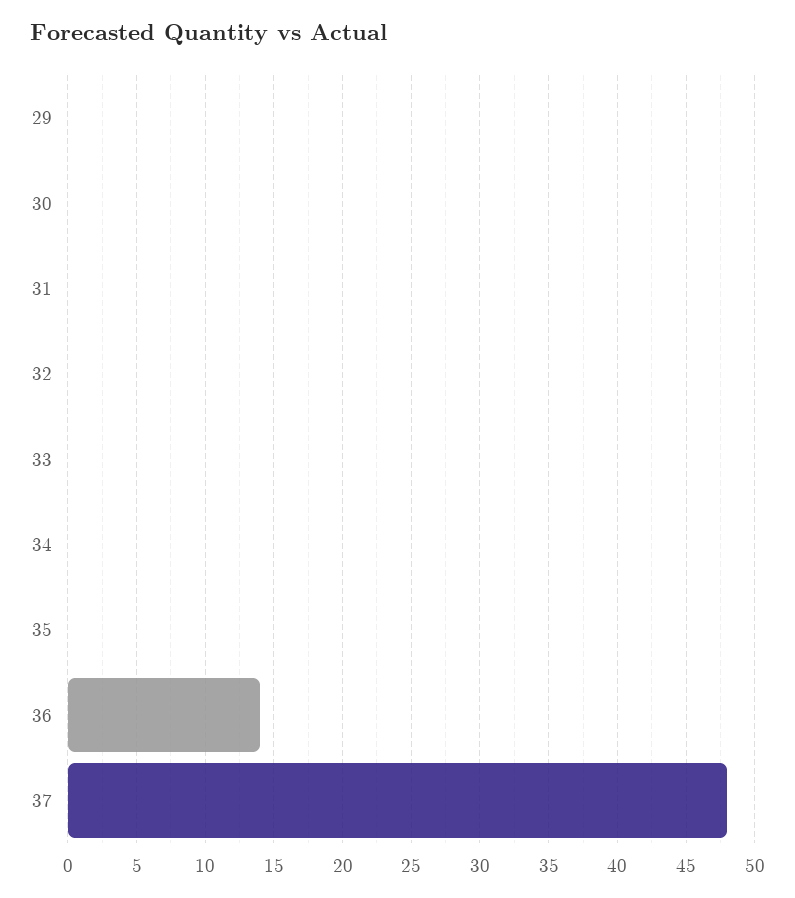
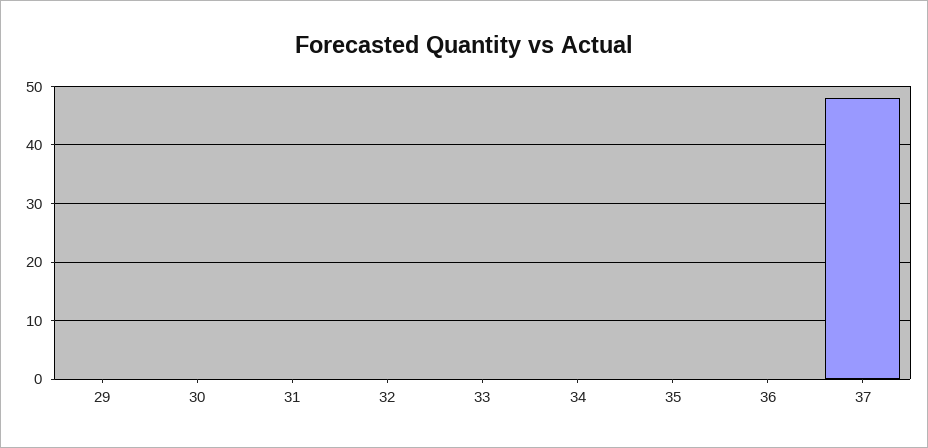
  {
    "29": 0,
    "30": 0,
    "31": 0,
    "32": 0,
    "33": 0,
    "34": 0,
    "35": 0,
-   "36": 14,
+   "36": 0,
    "37": 48
  }

